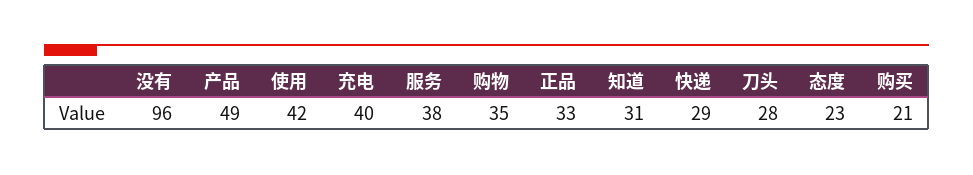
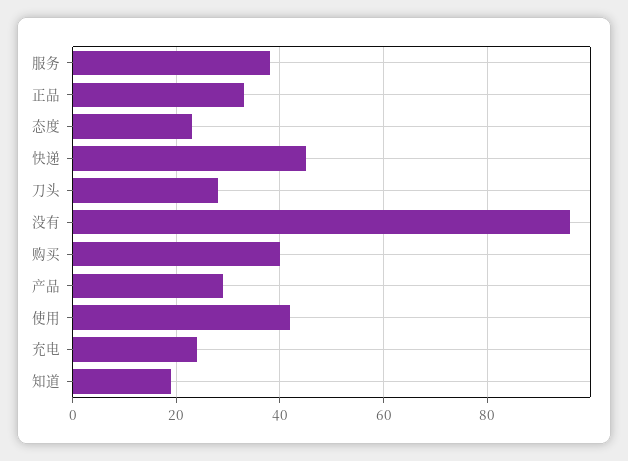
  {
    "没有": 96,
-   "产品": 49,
+   "产品": 30,
    "使用": 42,
-   "充电": 40,
+   "充电": 25,
    "服务": 38,
-   "购物": 35,
    "正品": 33,
-   "知道": 31,
+   "知道": 20,
-   "快递": 29,
+   "快递": 45,
    "刀头": 28,
    "态度": 23,
-   "购买": 21
+   "购买": 40
  }

